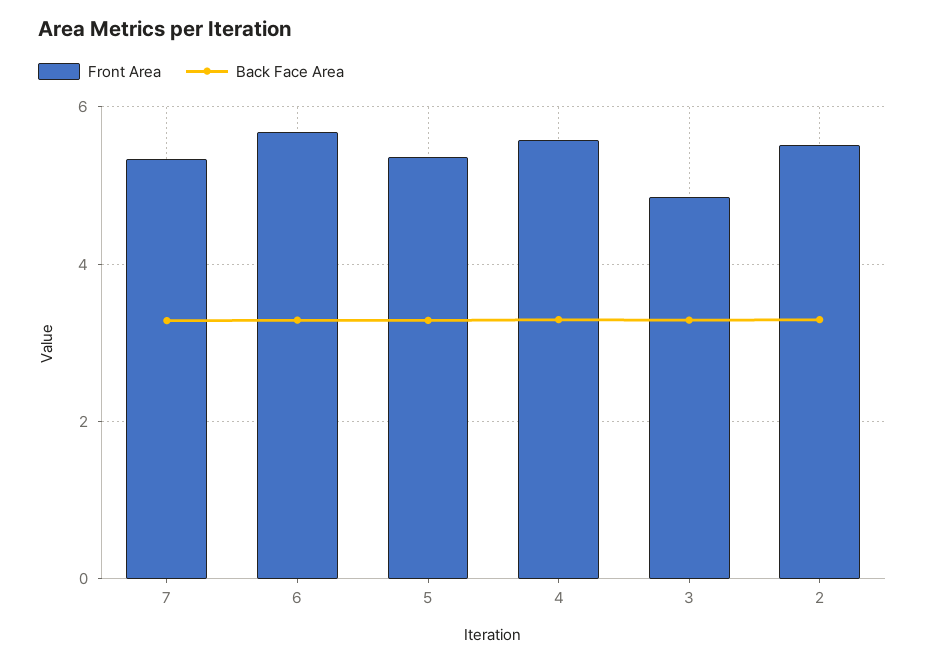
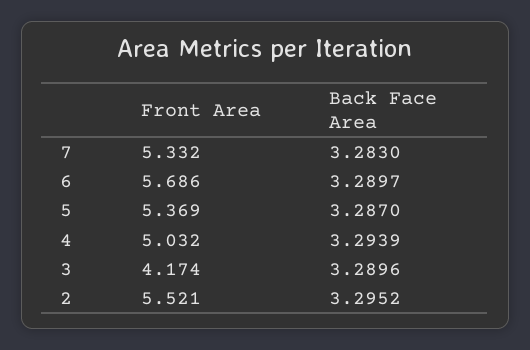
  {
    "Front Area": {
      "7": 5.332,
      "6": 5.686,
      "5": 5.369,
-     "4": 5.6,
+     "4": 5.032,
-     "3": 4.8,
+     "3": 4.174,
      "2": 5.521
    },
    "Back Face Area": {
      "7": 3.283,
      "6": 3.2897,
      "5": 3.287,
      "4": 3.2939,
      "3": 3.2896,
      "2": 3.2952
    }
  }

